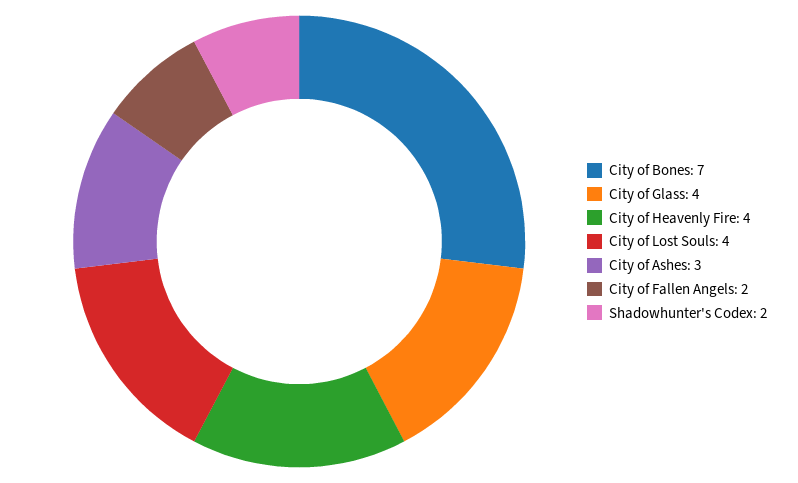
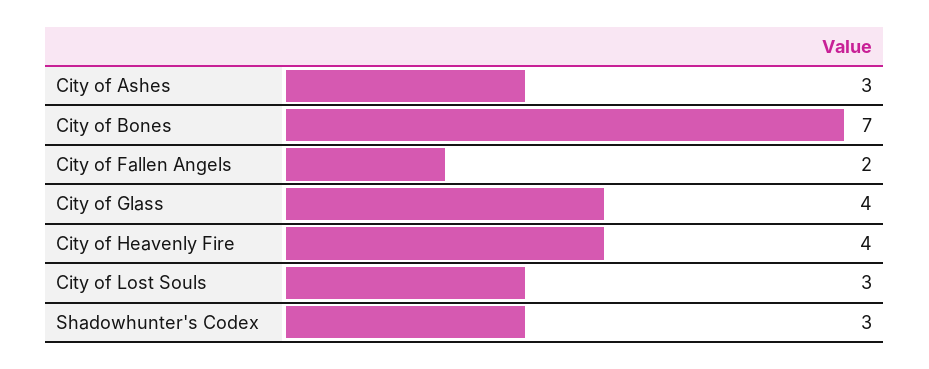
  {
    "City of Bones": 7,
    "City of Glass": 4,
    "City of Heavenly Fire": 4,
-   "City of Lost Souls": 4,
+   "City of Lost Souls": 3,
    "City of Ashes": 3,
    "City of Fallen Angels": 2,
-   "Shadowhunter's Codex": 2
+   "Shadowhunter's Codex": 3
  }

